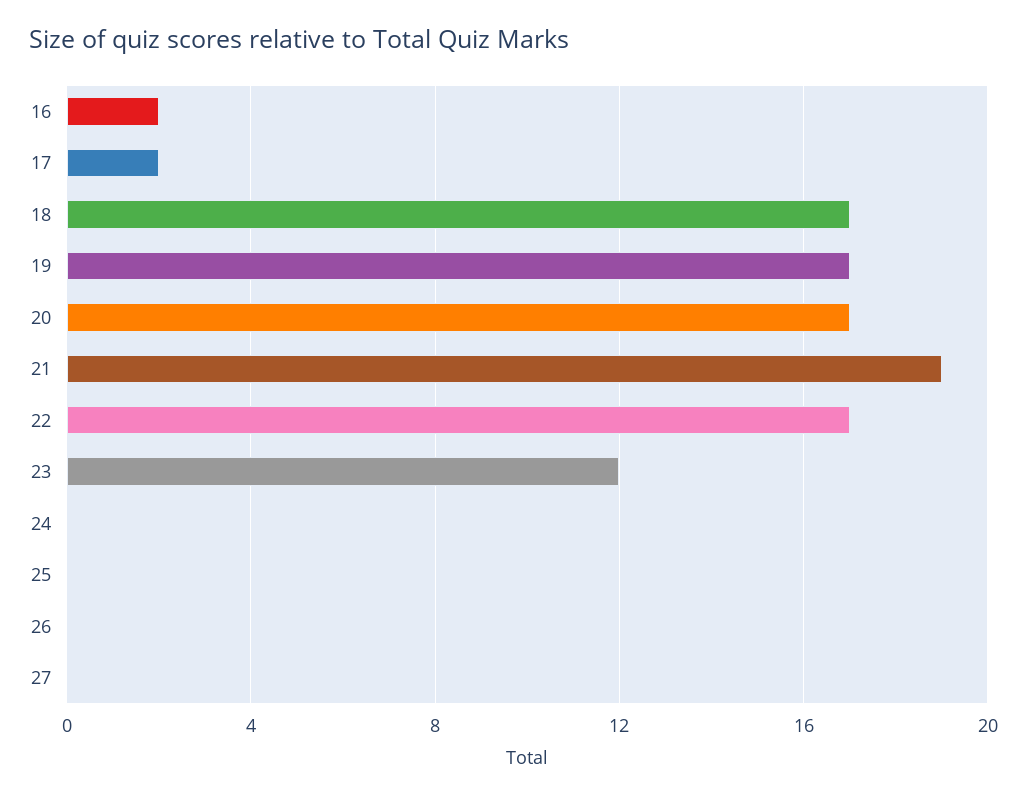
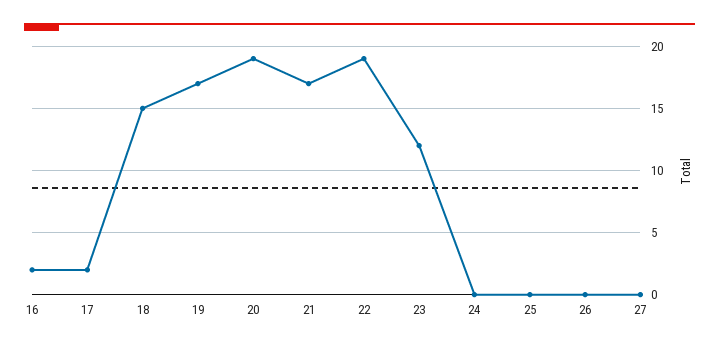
  {
    "16": 2,
    "17": 2,
-   "18": 17,
+   "18": 15,
    "19": 17,
-   "20": 17,
+   "20": 19,
-   "21": 19,
+   "21": 17,
-   "22": 17,
+   "22": 19,
    "23": 12,
    "24": 0,
    "25": 0,
    "26": 0,
    "27": 0
  }

